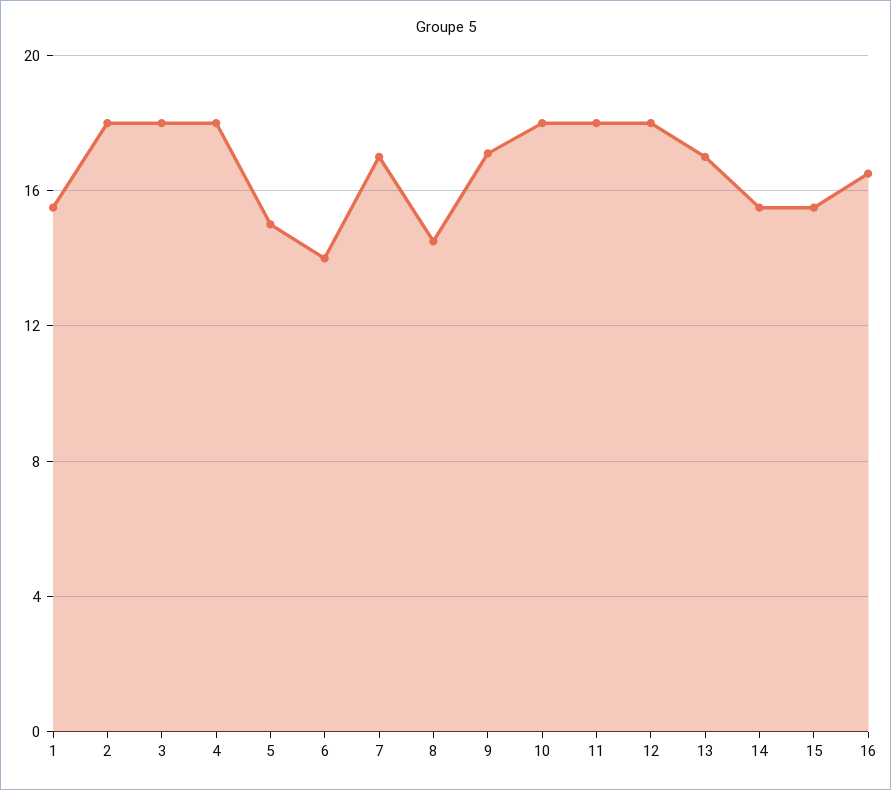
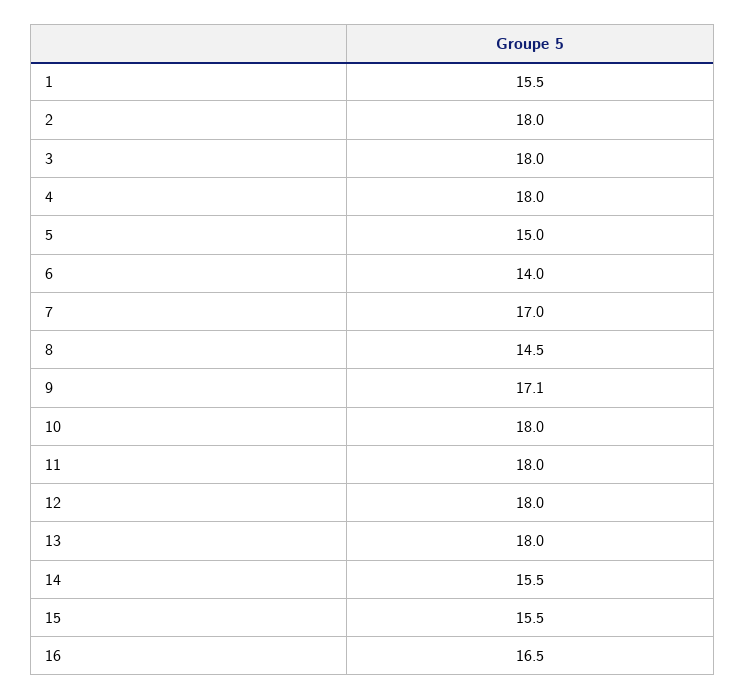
  {
    "1": 15.5,
    "2": 18,
    "3": 18,
    "4": 18,
    "5": 15,
    "6": 14,
    "7": 17,
    "8": 14.5,
    "9": 17.1,
    "10": 18,
    "11": 18,
    "12": 18,
-   "13": 17,
+   "13": 18,
    "14": 15.5,
    "15": 15.5,
    "16": 16.5
  }

